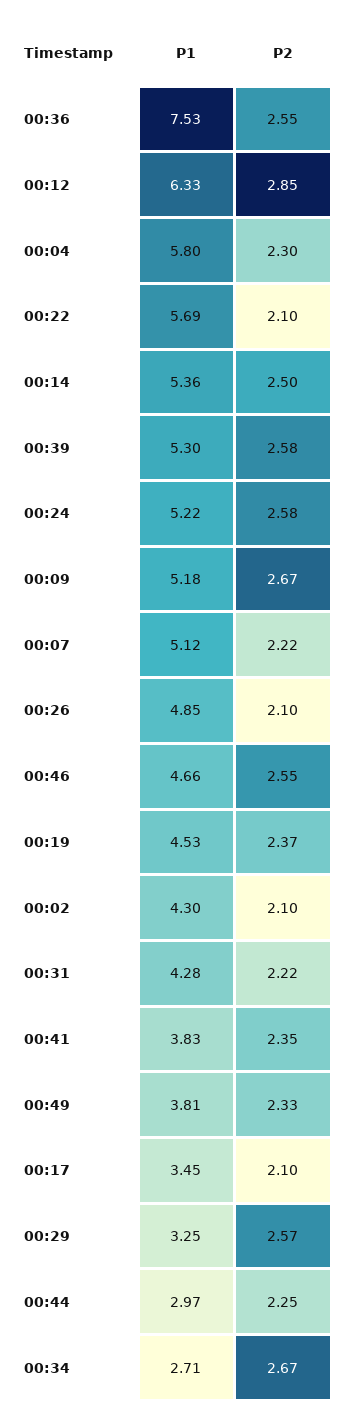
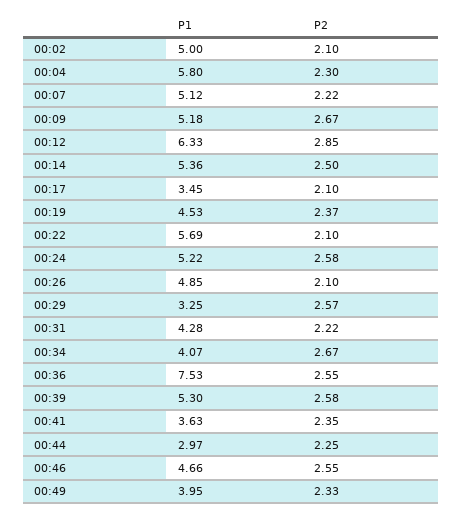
  {
    "P1": {
      "00:36": 7.53,
      "00:12": 6.33,
      "00:04": 5.8,
      "00:22": 5.69,
      "00:14": 5.36,
      "00:39": 5.3,
      "00:24": 5.22,
      "00:09": 5.18,
      "00:07": 5.12,
      "00:26": 4.85,
      "00:46": 4.66,
      "00:19": 4.53,
-     "00:02": 4.3,
+     "00:02": 5,
      "00:31": 4.28,
-     "00:41": 3.83,
+     "00:41": 3.63,
-     "00:49": 3.81,
+     "00:49": 3.95,
      "00:17": 3.45,
      "00:29": 3.25,
      "00:44": 2.97,
-     "00:34": 2.71
+     "00:34": 4.07
    },
    "P2": {
      "00:36": 2.55,
      "00:12": 2.85,
      "00:04": 2.3,
      "00:22": 2.1,
      "00:14": 2.5,
      "00:39": 2.58,
      "00:24": 2.58,
      "00:09": 2.67,
      "00:07": 2.22,
      "00:26": 2.1,
      "00:46": 2.55,
      "00:19": 2.37,
      "00:02": 2.1,
      "00:31": 2.22,
      "00:41": 2.35,
      "00:49": 2.33,
      "00:17": 2.1,
      "00:29": 2.57,
      "00:44": 2.25,
      "00:34": 2.67
    }
  }

